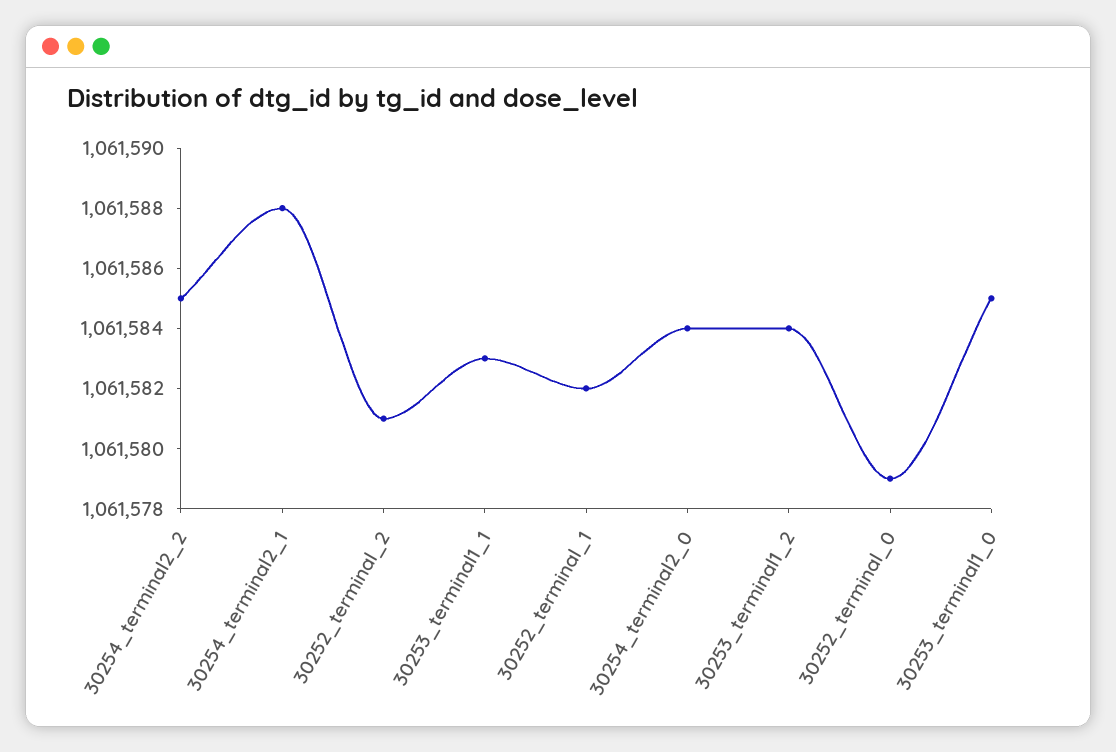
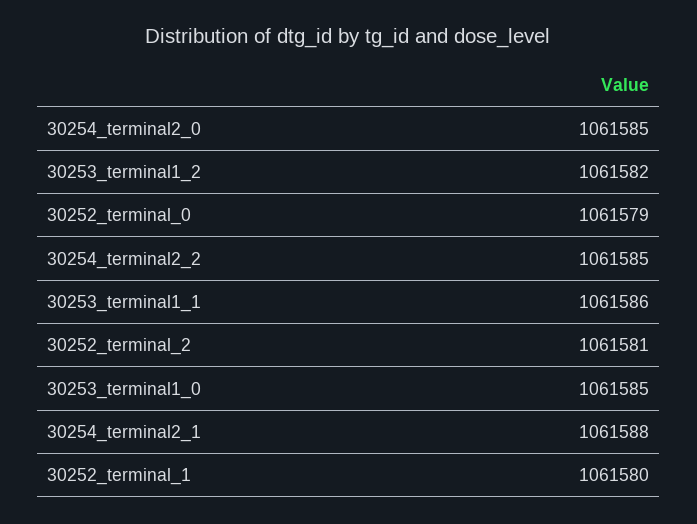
  {
    "30254_terminal2_2": 1061585,
    "30254_terminal2_1": 1061588,
    "30252_terminal_2": 1061581,
-   "30253_terminal1_1": 1061583,
+   "30253_terminal1_1": 1061586,
-   "30252_terminal_1": 1061582,
+   "30252_terminal_1": 1061580,
-   "30254_terminal2_0": 1061584,
+   "30254_terminal2_0": 1061585,
-   "30253_terminal1_2": 1061584,
+   "30253_terminal1_2": 1061582,
    "30252_terminal_0": 1061579,
    "30253_terminal1_0": 1061585
  }

